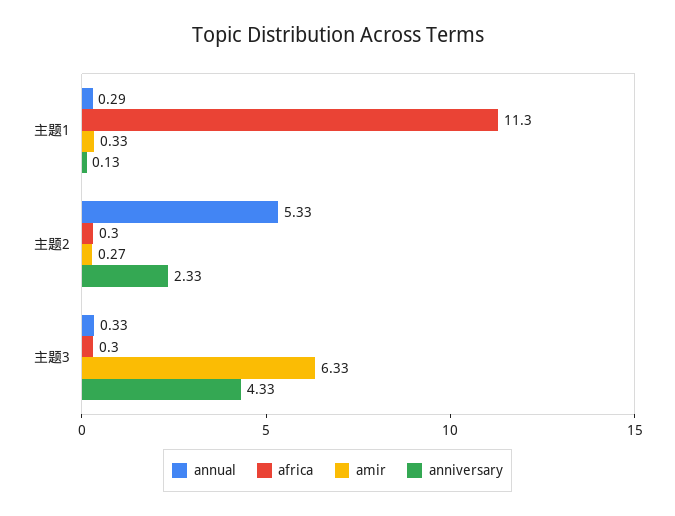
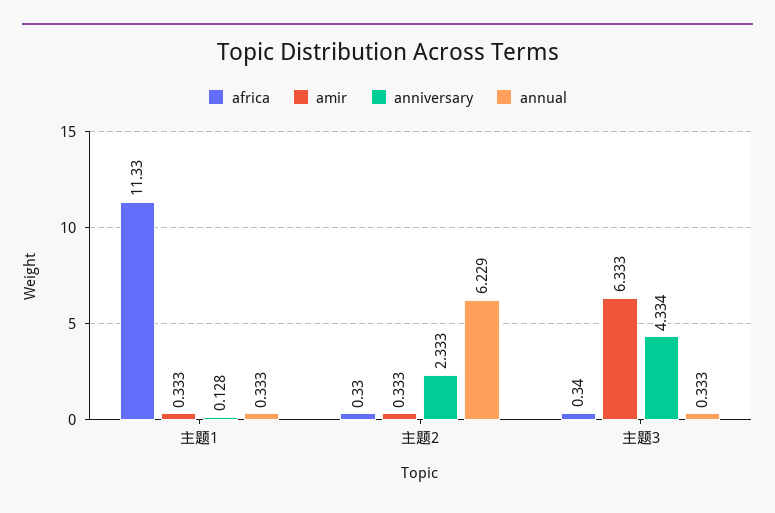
  {
    "annual": {
-     "主题1": 0.29,
+     "主题1": 0.333,
-     "主题2": 5.33,
+     "主题2": 6.229,
      "主题3": 0.333
    },
    "africa": {
      "主题1": 11.33,
      "主题2": 0.33,
      "主题3": 0.34
    },
    "amir": {
      "主题1": 0.333,
-     "主题2": 0.27,
+     "主题2": 0.333,
      "主题3": 6.333
    },
    "anniversary": {
      "主题1": 0.128,
      "主题2": 2.333,
      "主题3": 4.334
    }
  }

